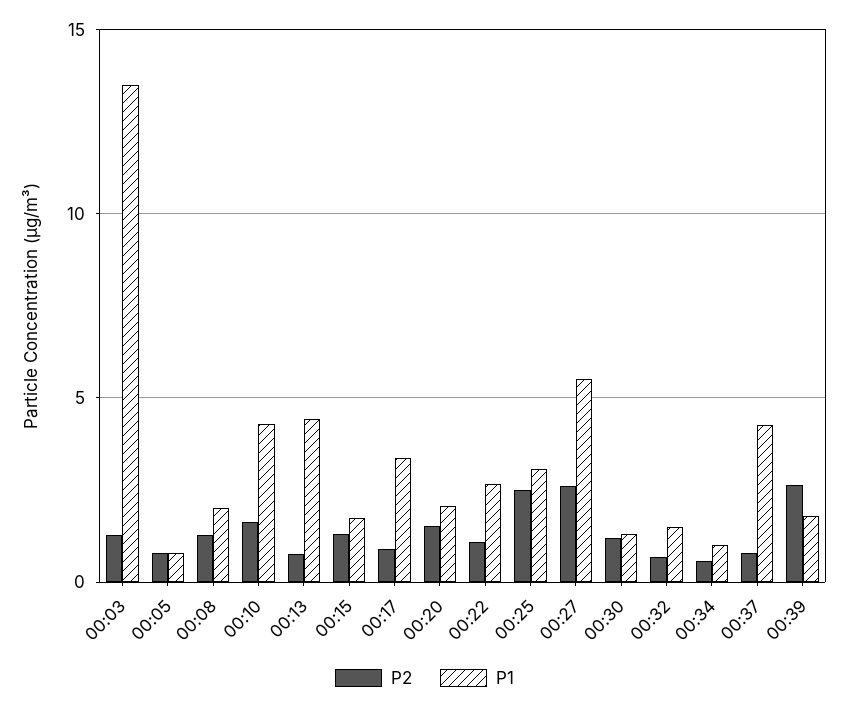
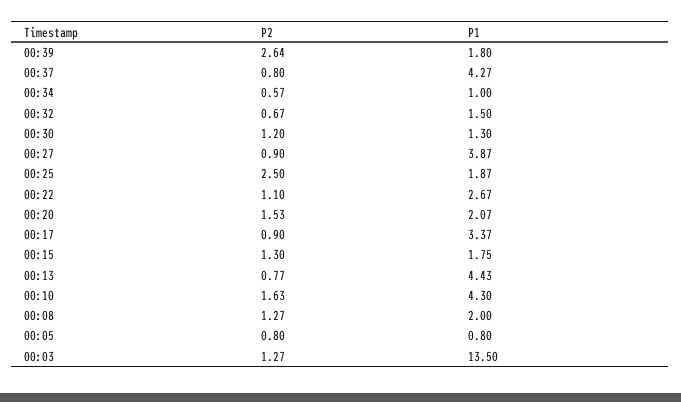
  {
    "P2": {
      "00:03": 1.27,
      "00:05": 0.8,
      "00:08": 1.27,
      "00:10": 1.63,
      "00:13": 0.77,
      "00:15": 1.3,
      "00:17": 0.9,
      "00:20": 1.53,
      "00:22": 1.1,
      "00:25": 2.5,
-     "00:27": 2.5,
+     "00:27": 0.9,
      "00:30": 1.2,
      "00:32": 0.67,
      "00:34": 0.57,
      "00:37": 0.8,
      "00:39": 2.64
    },
    "P1": {
      "00:03": 13.5,
      "00:05": 0.8,
      "00:08": 2,
      "00:10": 4.3,
      "00:13": 4.43,
      "00:15": 1.75,
      "00:17": 3.37,
      "00:20": 2.07,
      "00:22": 2.67,
-     "00:25": 3,
+     "00:25": 1.87,
-     "00:27": 5.5,
+     "00:27": 3.87,
      "00:30": 1.3,
      "00:32": 1.5,
      "00:34": 1,
      "00:37": 4.27,
      "00:39": 1.8
    }
  }

